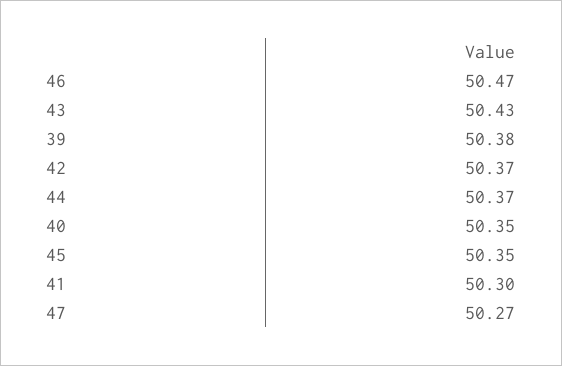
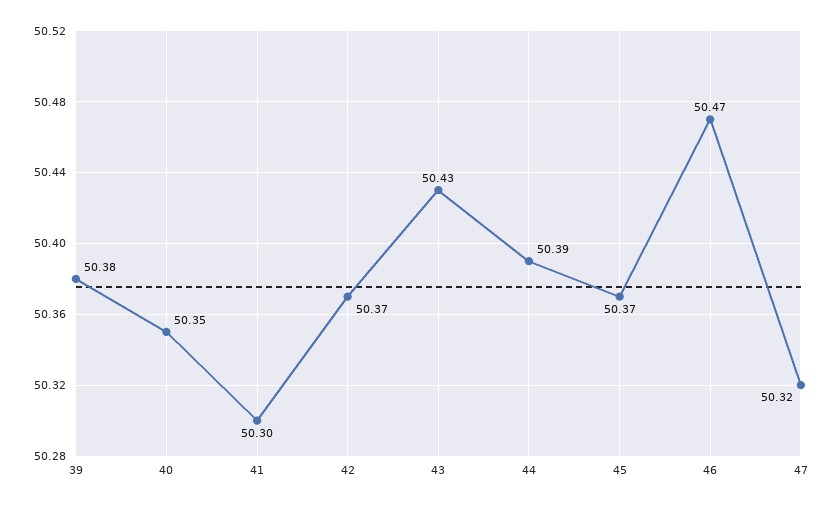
  {
    "46": 50.47,
    "43": 50.43,
    "39": 50.38,
    "42": 50.37,
-   "44": 50.37,
+   "44": 50.39,
    "40": 50.35,
-   "45": 50.35,
+   "45": 50.37,
    "41": 50.3,
-   "47": 50.27
+   "47": 50.32
  }

